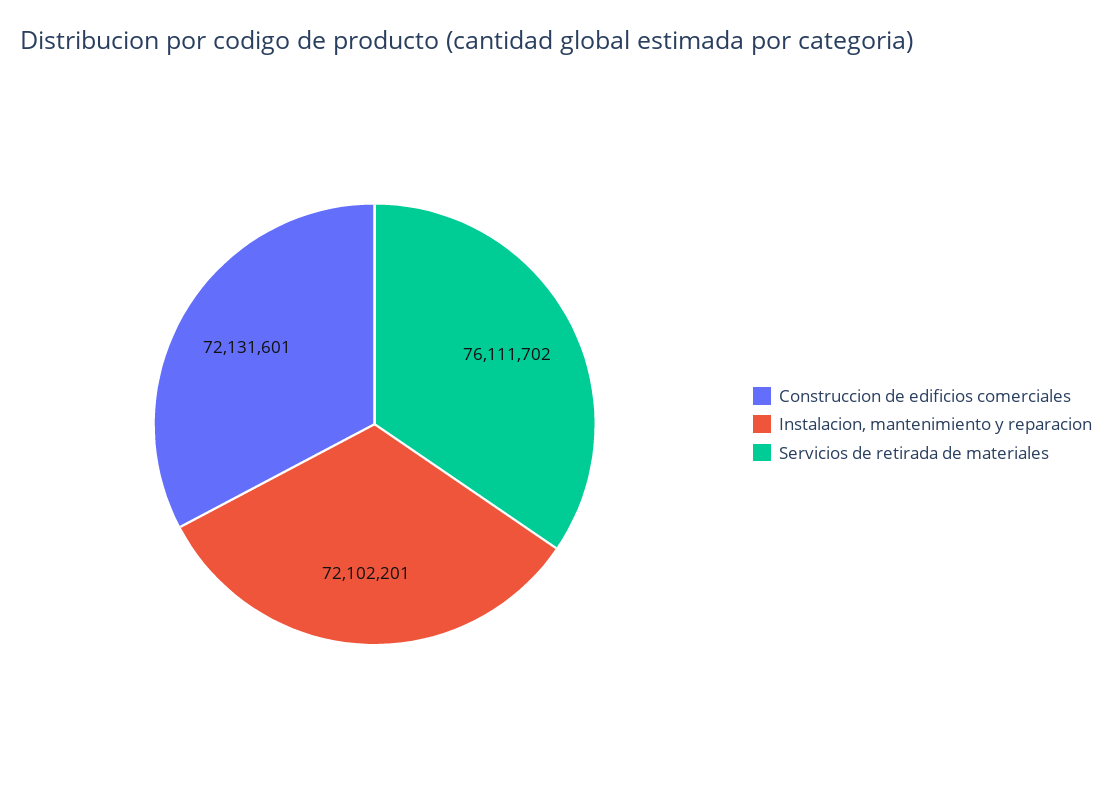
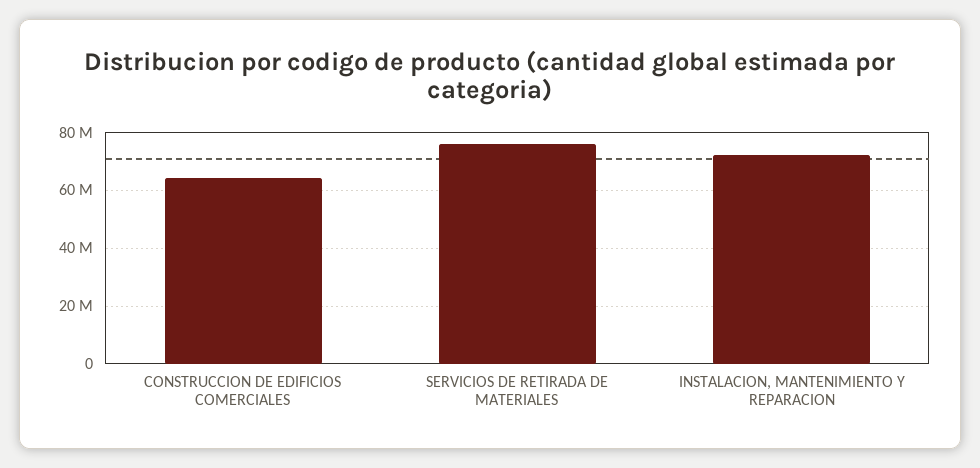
  {
-   "Construccion de edificios comerciales": 72131601,
+   "Construccion de edificios comerciales": 65000000,
    "Instalacion, mantenimiento y reparacion": 72102201,
    "Servicios de retirada de materiales": 76111702
  }

